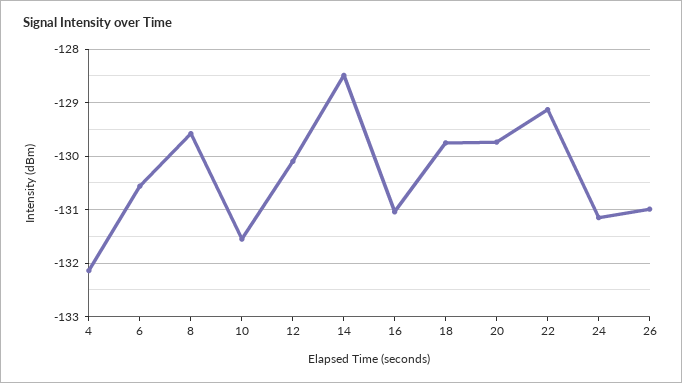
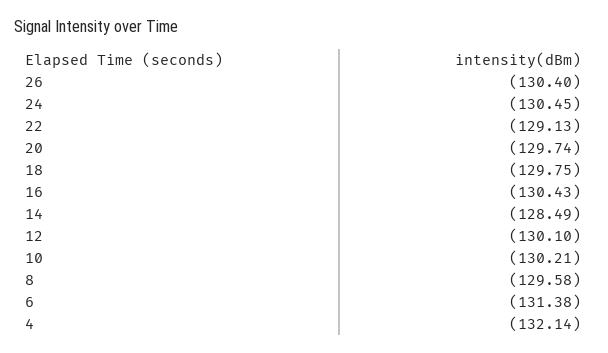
  {
    "4": -132.14,
-   "6": -130.6,
+   "6": -131.38,
    "8": -129.58,
-   "10": -131.6,
+   "10": -130.21,
    "12": -130.1,
    "14": -128.49,
-   "16": -131,
+   "16": -130.43,
    "18": -129.75,
    "20": -129.74,
    "22": -129.13,
-   "24": -131.2,
+   "24": -130.45,
-   "26": -131
+   "26": -130.4
  }

